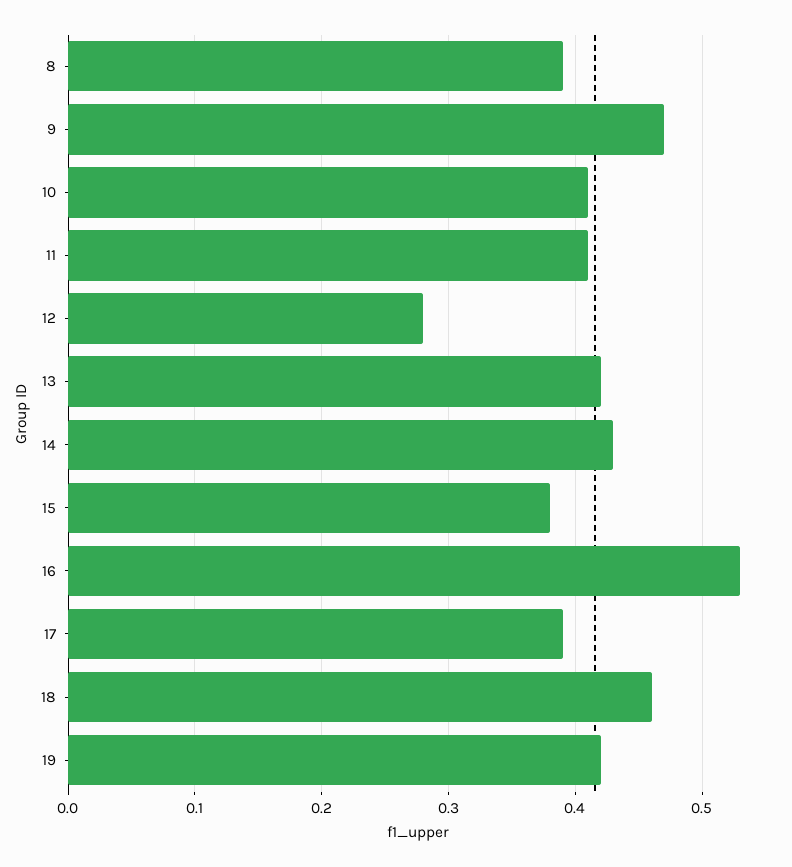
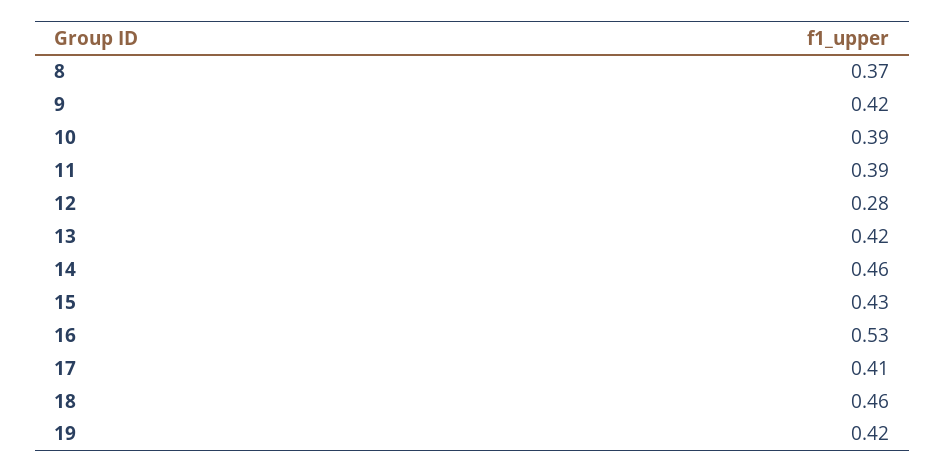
  {
-   "8": 0.39,
+   "8": 0.37,
-   "9": 0.47,
+   "9": 0.42,
-   "10": 0.41,
+   "10": 0.39,
-   "11": 0.41,
+   "11": 0.39,
    "12": 0.28,
    "13": 0.42,
-   "14": 0.43,
+   "14": 0.46,
-   "15": 0.38,
+   "15": 0.43,
    "16": 0.53,
-   "17": 0.39,
+   "17": 0.41,
    "18": 0.46,
    "19": 0.42
  }

